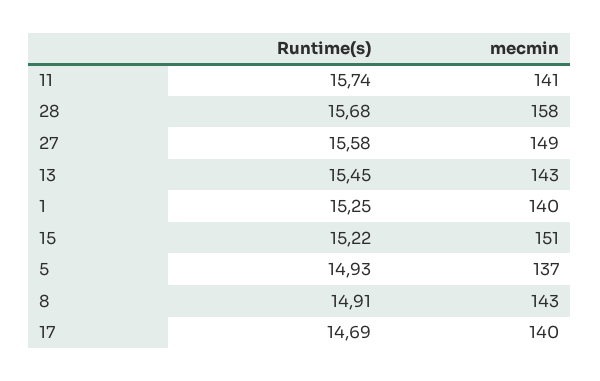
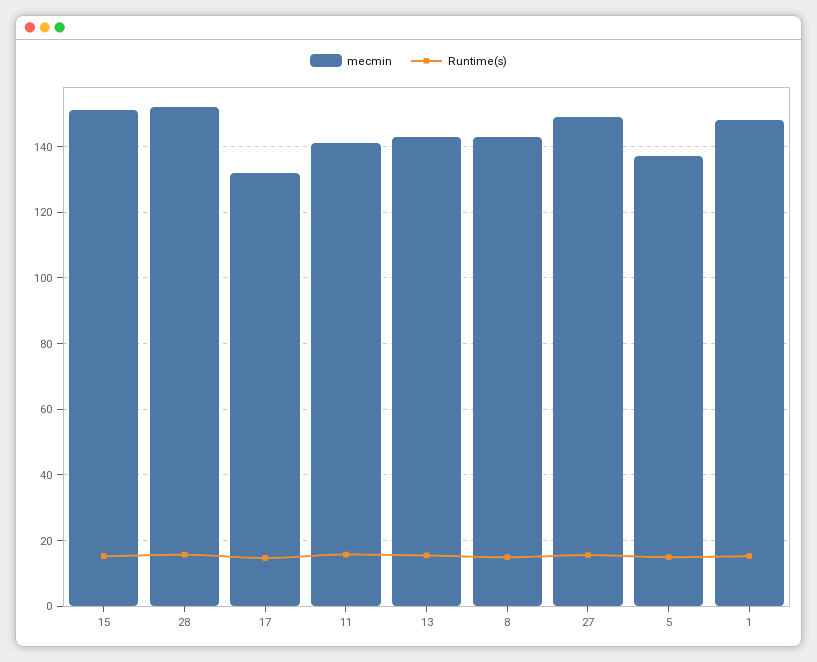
  {
    "Runtime(s)": {
      "11": 15.74,
      "28": 15.68,
      "27": 15.58,
      "13": 15.45,
      "1": 15.25,
      "15": 15.22,
      "5": 14.93,
      "8": 14.91,
      "17": 14.69
    },
    "mecmin": {
      "11": 141,
-     "28": 158,
+     "28": 152,
      "27": 149,
      "13": 143,
-     "1": 140,
+     "1": 148,
      "15": 151,
      "5": 137,
      "8": 143,
-     "17": 140
+     "17": 132
    }
  }

